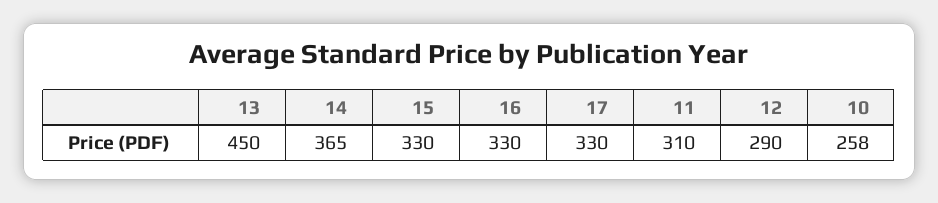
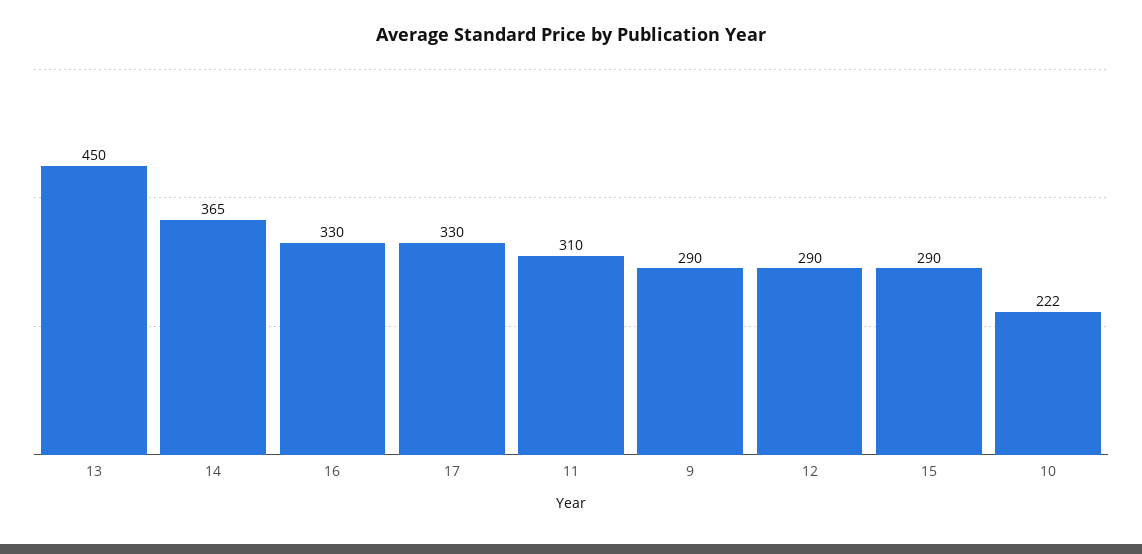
  {
    "13": 450,
    "14": 365,
-   "15": 330,
+   "15": 290,
    "16": 330,
    "17": 330,
    "11": 310,
    "12": 290,
-   "10": 258
+   "10": 222,
+   "9": 290
  }

